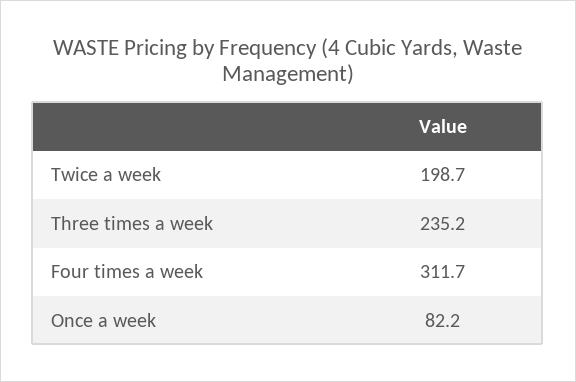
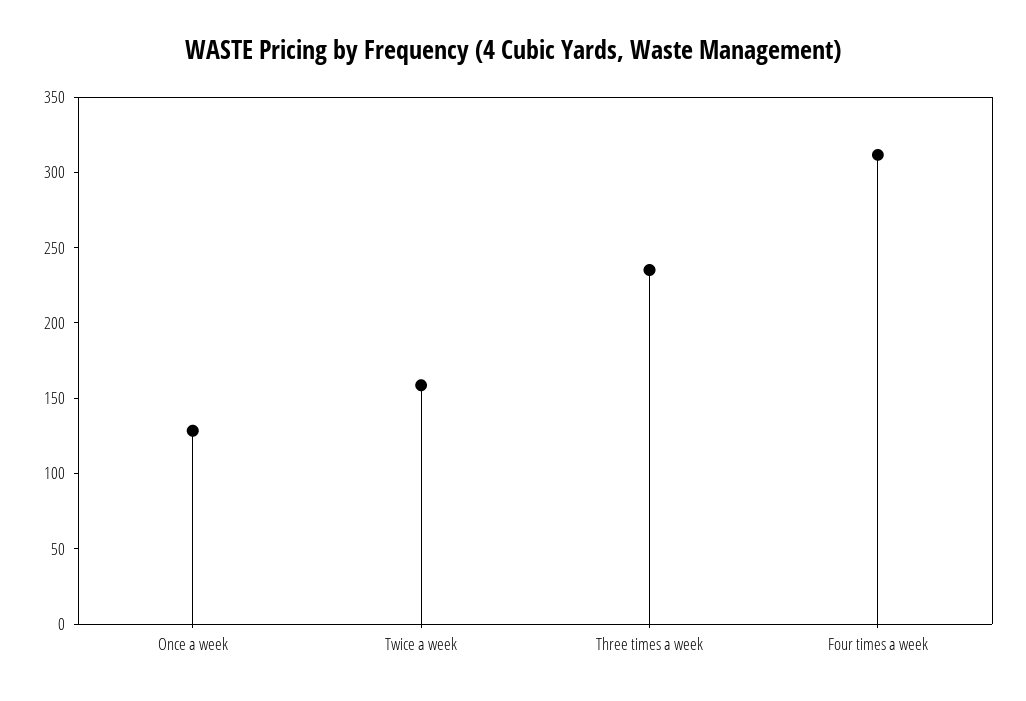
  {
-   "Twice a week": 198.7,
+   "Twice a week": 160,
    "Three times a week": 235.2,
    "Four times a week": 311.7,
-   "Once a week": 82.2
+   "Once a week": 130
  }

